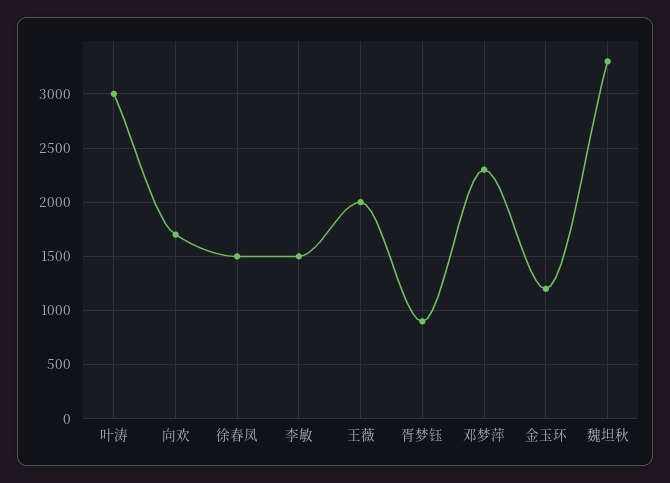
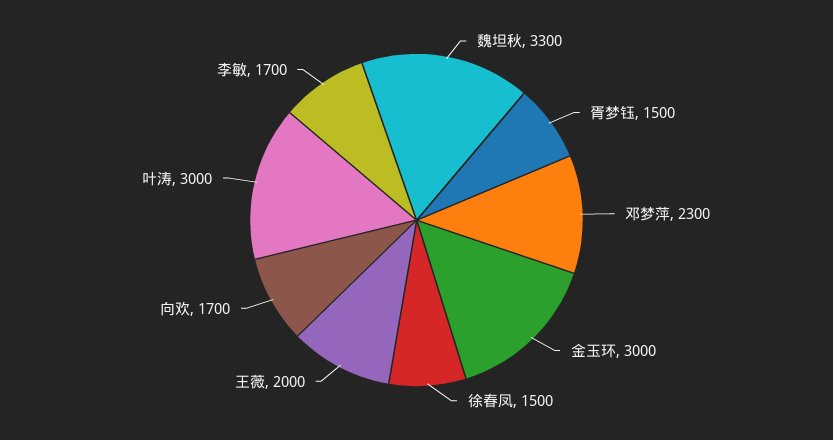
  {
    "叶涛": 3000,
    "向欢": 1700,
    "徐春凤": 1500,
-   "李敏": 1500,
+   "李敏": 1700,
    "王薇": 2000,
-   "胥梦钰": 900,
+   "胥梦钰": 1500,
    "邓梦萍": 2300,
-   "金玉环": 1200,
+   "金玉环": 3000,
    "魏坦秋": 3300
  }

